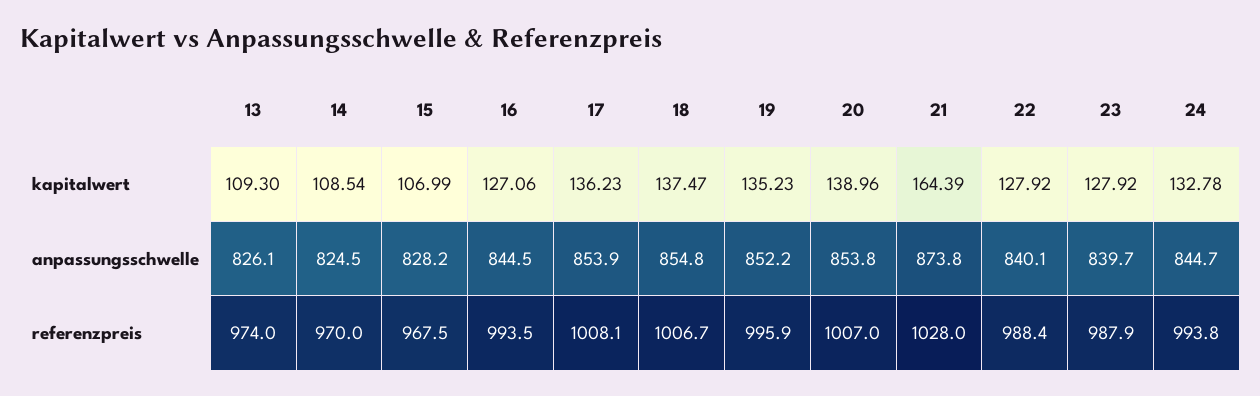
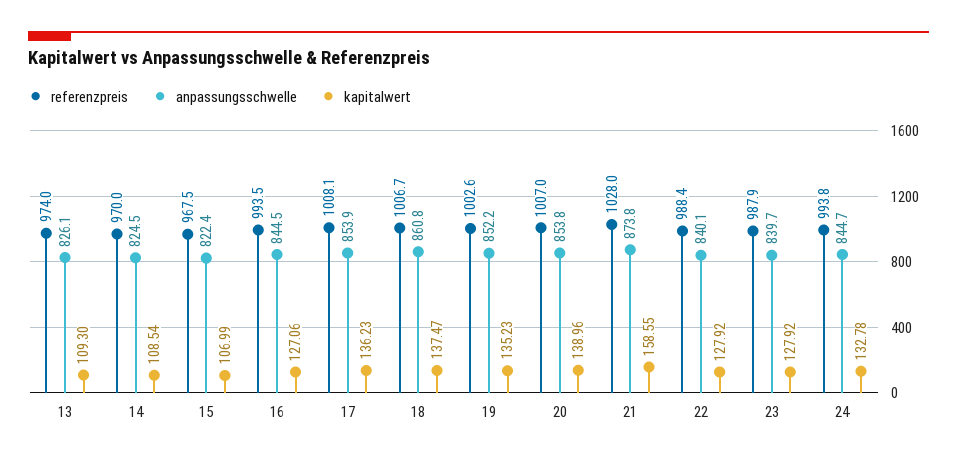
  {
    "kapitalwert": {
      "13": 109.3,
      "14": 108.54,
      "15": 106.99,
      "16": 127.06,
      "17": 136.23,
      "18": 137.47,
      "19": 135.23,
      "20": 138.96,
-     "21": 164.39,
+     "21": 158.55,
      "22": 127.92,
      "23": 127.92,
      "24": 132.78
    },
    "anpassungsschwelle": {
      "13": 826.1,
      "14": 824.5,
-     "15": 828.2,
+     "15": 822.4,
      "16": 844.5,
      "17": 853.9,
-     "18": 854.8,
+     "18": 860.8,
      "19": 852.2,
      "20": 853.8,
      "21": 873.8,
      "22": 840.1,
      "23": 839.7,
      "24": 844.7
    },
    "referenzpreis": {
      "13": 974,
      "14": 970,
      "15": 967.5,
      "16": 993.5,
      "17": 1008.1,
      "18": 1006.7,
-     "19": 995.9,
+     "19": 1002.6,
      "20": 1007,
      "21": 1028,
      "22": 988.4,
      "23": 987.9,
      "24": 993.8
    }
  }

